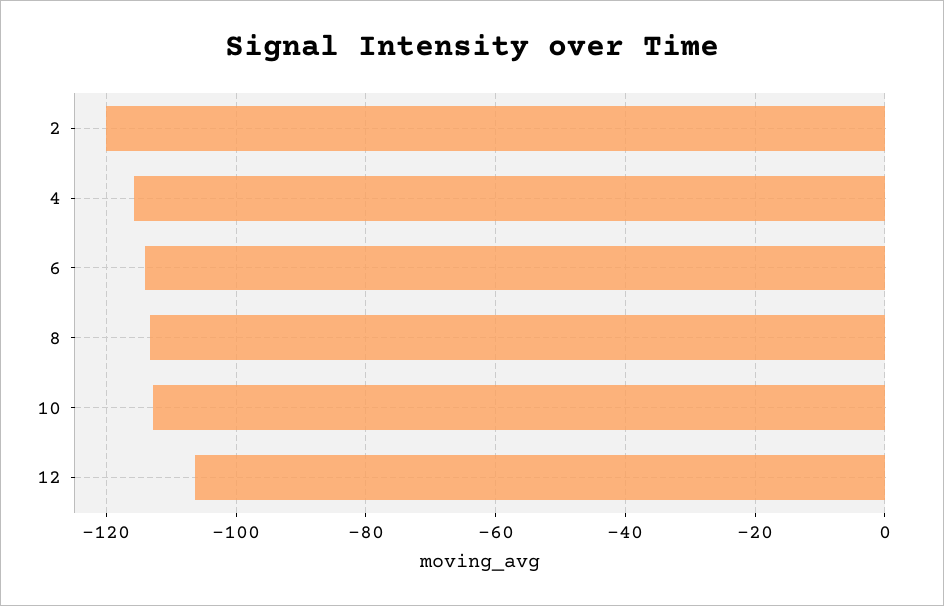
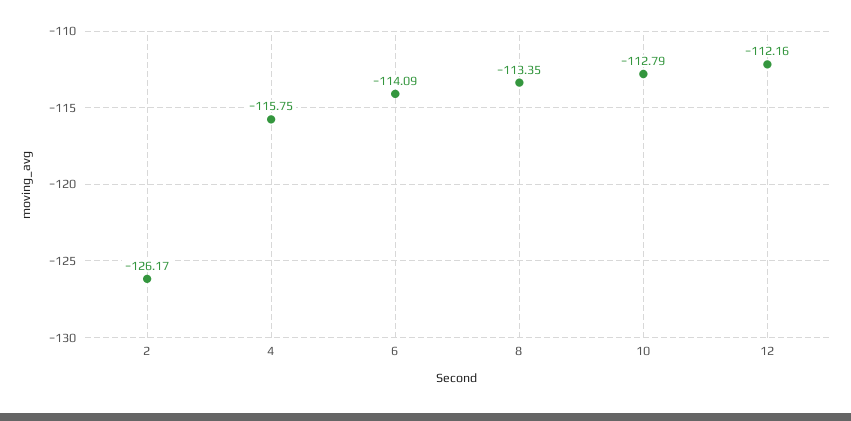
  {
-   "2": -120,
+   "2": -126.17,
    "4": -115.75,
    "6": -114.09,
    "8": -113.35,
    "10": -112.79,
-   "12": -106
+   "12": -112.16
  }

